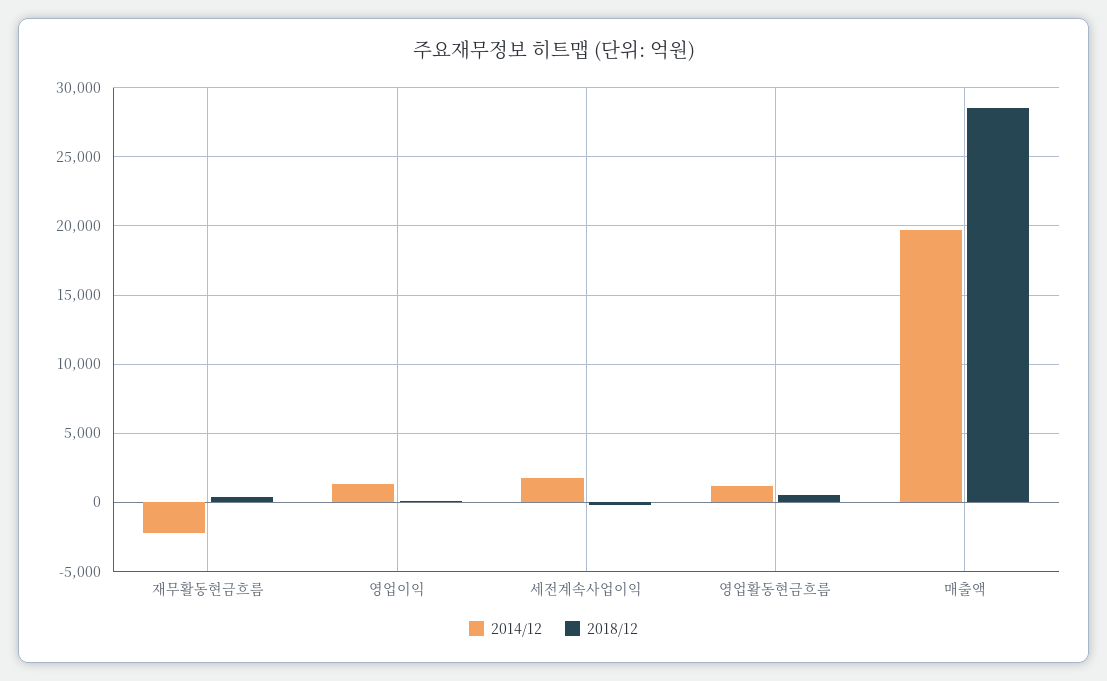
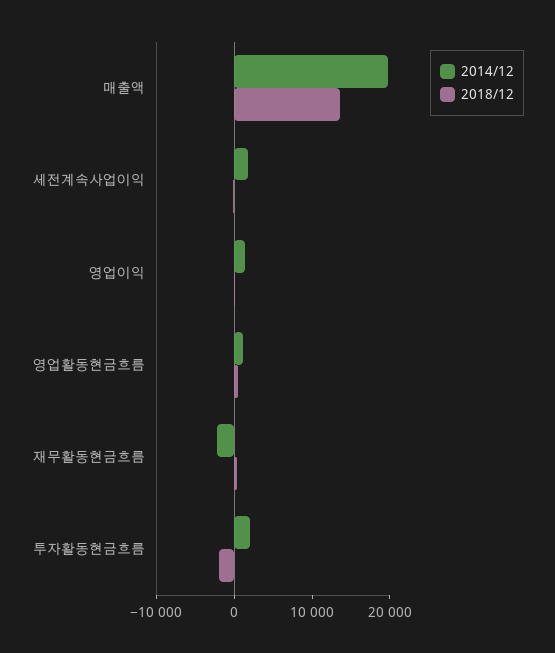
  {
    "2014/12": {
      "재무활동현금흐름": -2000,
      "영업이익": 1500,
      "세전계속사업이익": 2000,
      "영업활동현금흐름": 1000,
-     "매출액": 19500
+     "매출액": 19500,
+     "투자활동현금흐름": 2000
    },
    "2018/12": {
      "재무활동현금흐름": 500,
      "영업이익": 0,
      "세전계속사업이익": 0,
      "영업활동현금흐름": 500,
-     "매출액": 28500
+     "매출액": 14000,
+     "투자활동현금흐름": -2000
    }
  }

